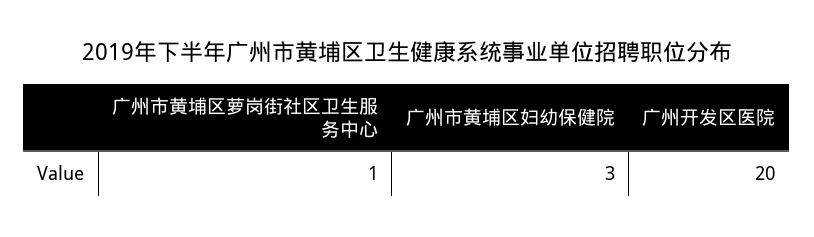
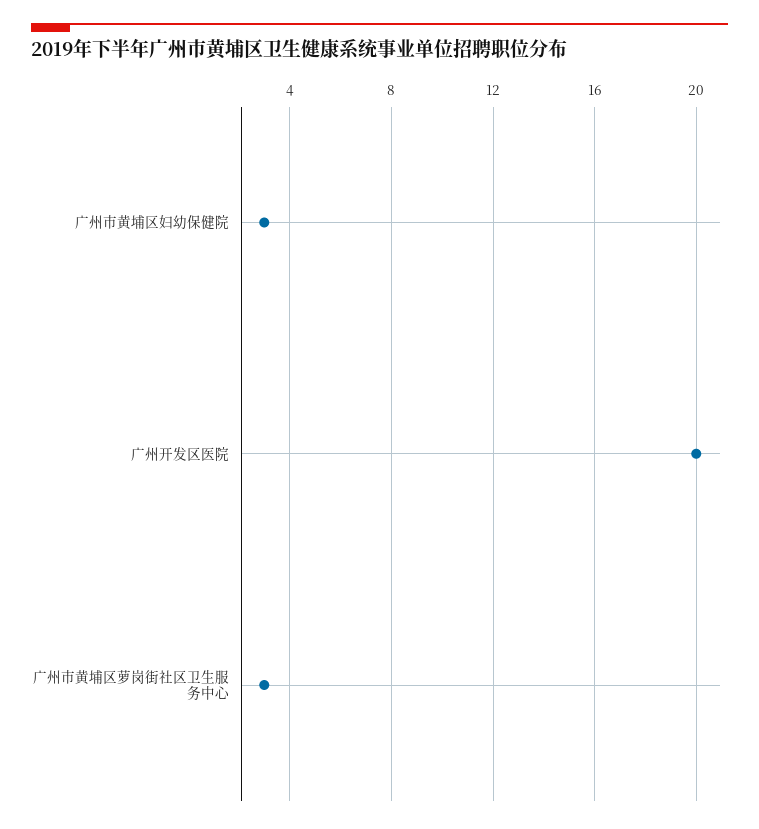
  {
-   "广州市黄埔区萝岗街社区卫生服务中心": 1,
+   "广州市黄埔区萝岗街社区卫生服务中心": 3,
    "广州市黄埔区妇幼保健院": 3,
    "广州开发区医院": 20
  }

